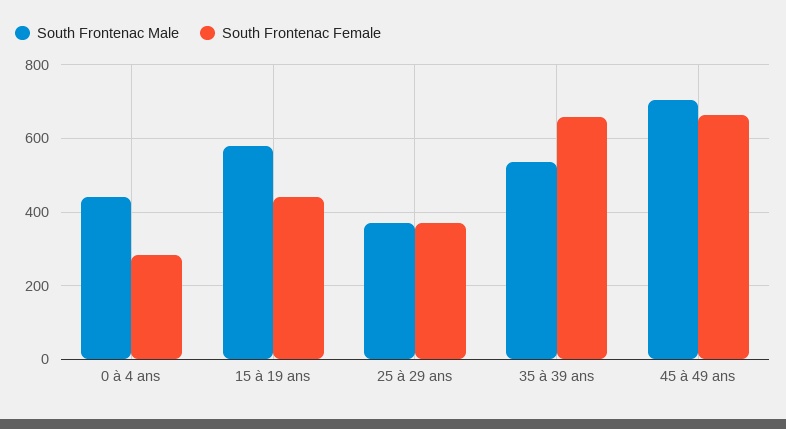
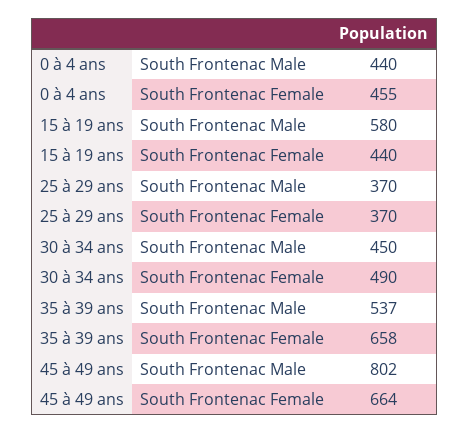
  {
    "South Frontenac Male": {
      "0 à 4 ans": 440,
      "15 à 19 ans": 580,
      "25 à 29 ans": 370,
      "35 à 39 ans": 537,
-     "45 à 49 ans": 700
+     "45 à 49 ans": 802,
+     "30 à 34 ans": 450
    },
    "South Frontenac Female": {
-     "0 à 4 ans": 280,
+     "0 à 4 ans": 455,
      "15 à 19 ans": 440,
      "25 à 29 ans": 370,
      "35 à 39 ans": 658,
-     "45 à 49 ans": 664
+     "45 à 49 ans": 664,
+     "30 à 34 ans": 490
    }
  }

